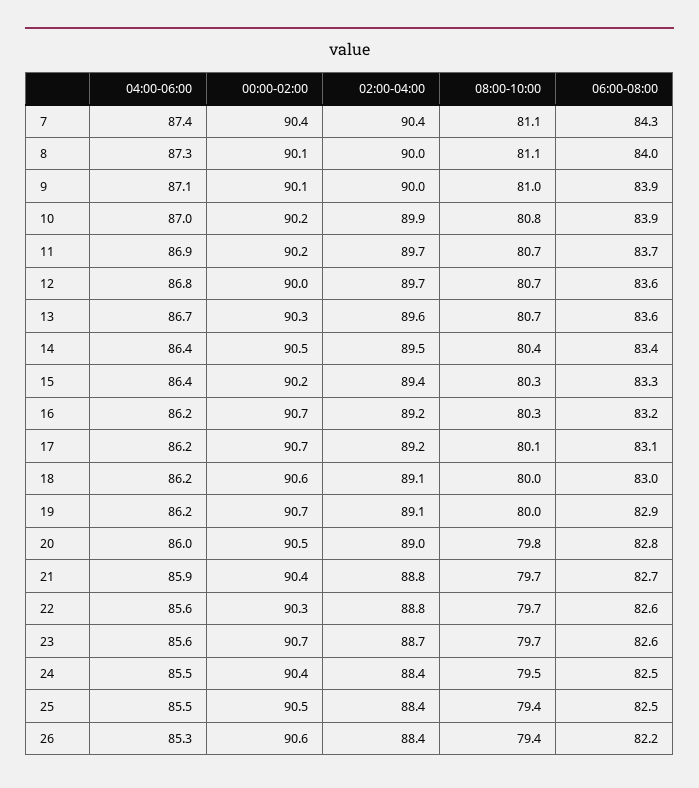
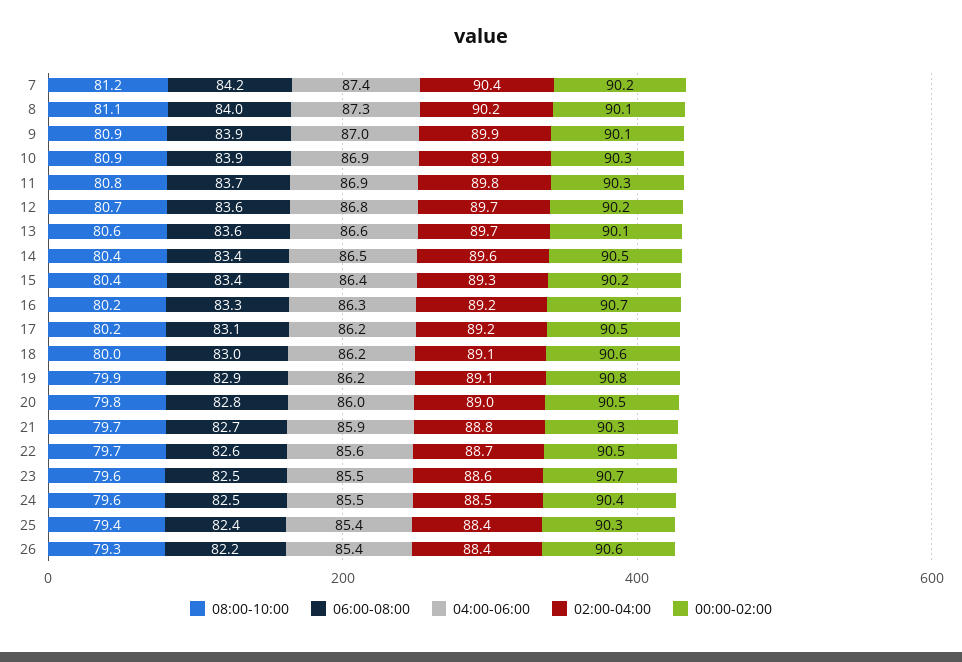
  {
    "04:00-06:00": {
      "7": 87.4,
      "8": 87.3,
-     "9": 87.1,
+     "9": 87,
-     "10": 87,
+     "10": 86.9,
      "11": 86.9,
      "12": 86.8,
-     "13": 86.7,
+     "13": 86.6,
-     "14": 86.4,
+     "14": 86.5,
      "15": 86.4,
-     "16": 86.2,
+     "16": 86.3,
      "17": 86.2,
      "18": 86.2,
      "19": 86.2,
      "20": 86,
      "21": 85.9,
      "22": 85.6,
-     "23": 85.6,
+     "23": 85.5,
      "24": 85.5,
-     "25": 85.5,
+     "25": 85.4,
-     "26": 85.3
+     "26": 85.4
    },
    "00:00-02:00": {
-     "7": 90.4,
+     "7": 90.2,
      "8": 90.1,
      "9": 90.1,
-     "10": 90.2,
+     "10": 90.3,
-     "11": 90.2,
+     "11": 90.3,
-     "12": 90,
+     "12": 90.2,
-     "13": 90.3,
+     "13": 90.1,
      "14": 90.5,
      "15": 90.2,
      "16": 90.7,
-     "17": 90.7,
+     "17": 90.5,
      "18": 90.6,
-     "19": 90.7,
+     "19": 90.8,
      "20": 90.5,
-     "21": 90.4,
+     "21": 90.3,
-     "22": 90.3,
+     "22": 90.5,
      "23": 90.7,
      "24": 90.4,
-     "25": 90.5,
+     "25": 90.3,
      "26": 90.6
    },
    "02:00-04:00": {
      "7": 90.4,
-     "8": 90,
+     "8": 90.2,
-     "9": 90,
+     "9": 89.9,
      "10": 89.9,
-     "11": 89.7,
+     "11": 89.8,
      "12": 89.7,
-     "13": 89.6,
+     "13": 89.7,
-     "14": 89.5,
+     "14": 89.6,
-     "15": 89.4,
+     "15": 89.3,
      "16": 89.2,
      "17": 89.2,
      "18": 89.1,
      "19": 89.1,
      "20": 89,
      "21": 88.8,
-     "22": 88.8,
+     "22": 88.7,
-     "23": 88.7,
+     "23": 88.6,
-     "24": 88.4,
+     "24": 88.5,
      "25": 88.4,
      "26": 88.4
    },
    "08:00-10:00": {
-     "7": 81.1,
+     "7": 81.2,
      "8": 81.1,
-     "9": 81,
+     "9": 80.9,
-     "10": 80.8,
+     "10": 80.9,
-     "11": 80.7,
+     "11": 80.8,
      "12": 80.7,
-     "13": 80.7,
+     "13": 80.6,
      "14": 80.4,
-     "15": 80.3,
+     "15": 80.4,
-     "16": 80.3,
+     "16": 80.2,
-     "17": 80.1,
+     "17": 80.2,
      "18": 80,
-     "19": 80,
+     "19": 79.9,
      "20": 79.8,
      "21": 79.7,
      "22": 79.7,
-     "23": 79.7,
+     "23": 79.6,
-     "24": 79.5,
+     "24": 79.6,
      "25": 79.4,
-     "26": 79.4
+     "26": 79.3
    },
    "06:00-08:00": {
-     "7": 84.3,
+     "7": 84.2,
      "8": 84,
      "9": 83.9,
      "10": 83.9,
      "11": 83.7,
      "12": 83.6,
      "13": 83.6,
      "14": 83.4,
-     "15": 83.3,
+     "15": 83.4,
-     "16": 83.2,
+     "16": 83.3,
      "17": 83.1,
      "18": 83,
      "19": 82.9,
      "20": 82.8,
      "21": 82.7,
      "22": 82.6,
-     "23": 82.6,
+     "23": 82.5,
      "24": 82.5,
-     "25": 82.5,
+     "25": 82.4,
      "26": 82.2
    }
  }

